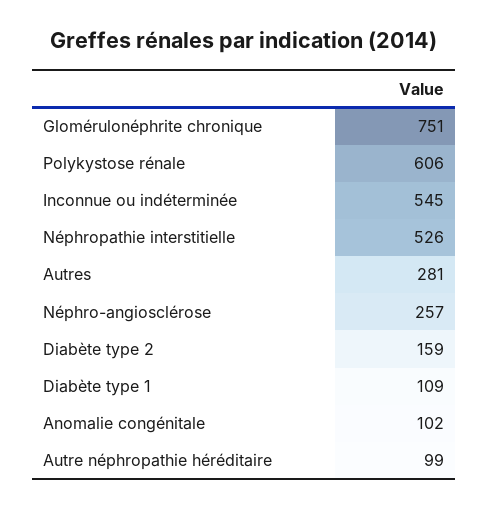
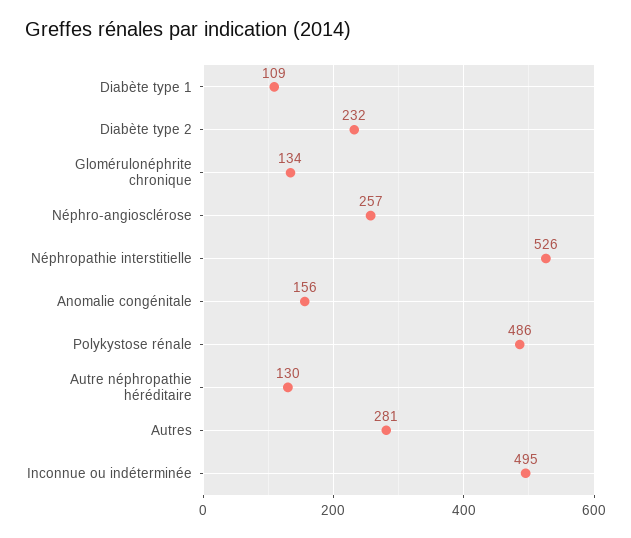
  {
-   "Glomérulonéphrite chronique": 751,
+   "Glomérulonéphrite chronique": 134,
-   "Polykystose rénale": 606,
+   "Polykystose rénale": 486,
-   "Inconnue ou indéterminée": 545,
+   "Inconnue ou indéterminée": 495,
    "Néphropathie interstitielle": 526,
    "Autres": 281,
    "Néphro-angiosclérose": 257,
-   "Diabète type 2": 159,
+   "Diabète type 2": 232,
    "Diabète type 1": 109,
-   "Anomalie congénitale": 102,
+   "Anomalie congénitale": 156,
-   "Autre néphropathie héréditaire": 99
+   "Autre néphropathie héréditaire": 130
  }

